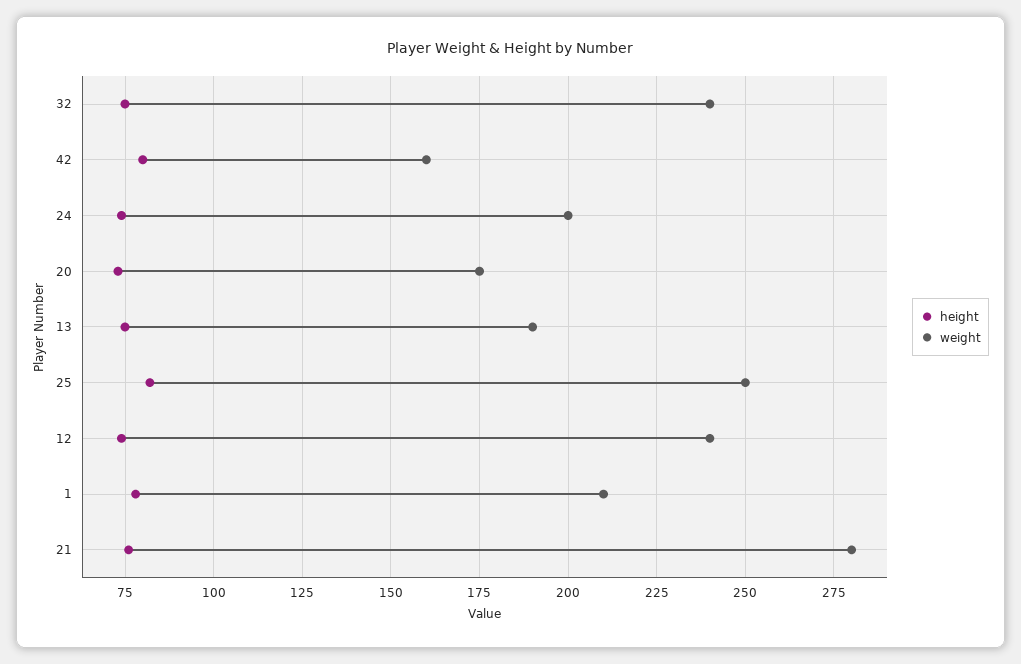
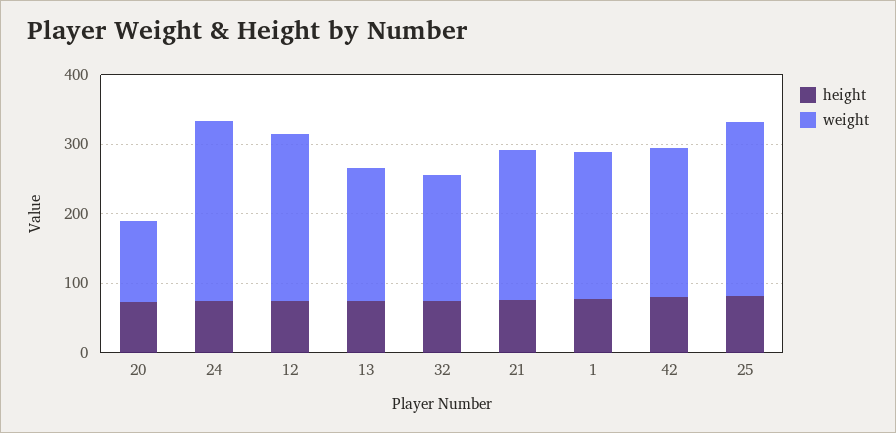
  {
    "height": {
      "32": 75,
      "42": 80,
      "24": 75,
      "20": 75,
      "13": 75,
      "25": 80,
      "12": 75,
      "1": 80,
      "21": 75
    },
    "weight": {
-     "32": 240,
+     "32": 180,
-     "42": 160,
+     "42": 220,
-     "24": 200,
+     "24": 260,
-     "20": 175,
+     "20": 120,
      "13": 190,
      "25": 250,
      "12": 240,
      "1": 210,
-     "21": 280
+     "21": 220
    }
  }

